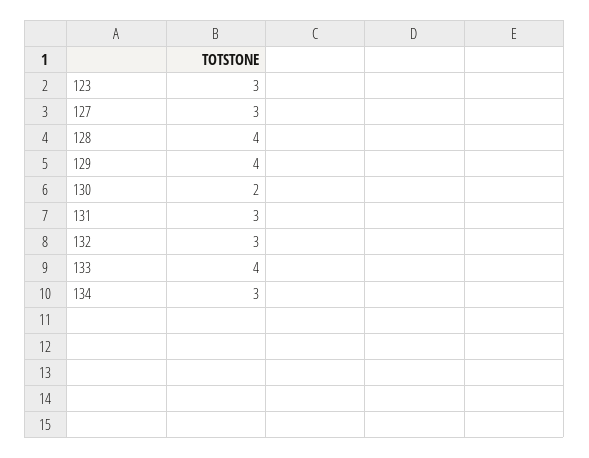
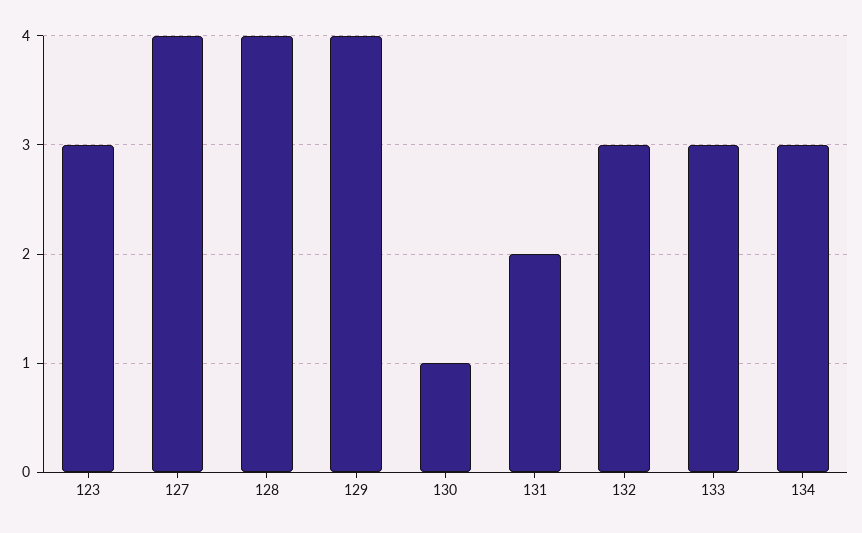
  {
    "123": 3,
-   "127": 3,
+   "127": 4,
    "128": 4,
    "129": 4,
-   "130": 2,
+   "130": 1,
-   "131": 3,
+   "131": 2,
    "132": 3,
-   "133": 4,
+   "133": 3,
    "134": 3
  }

